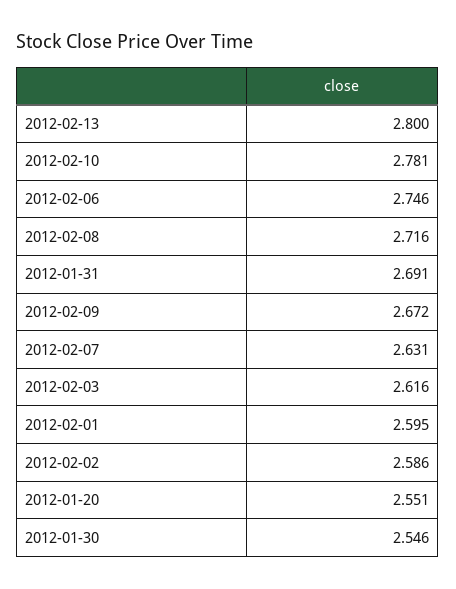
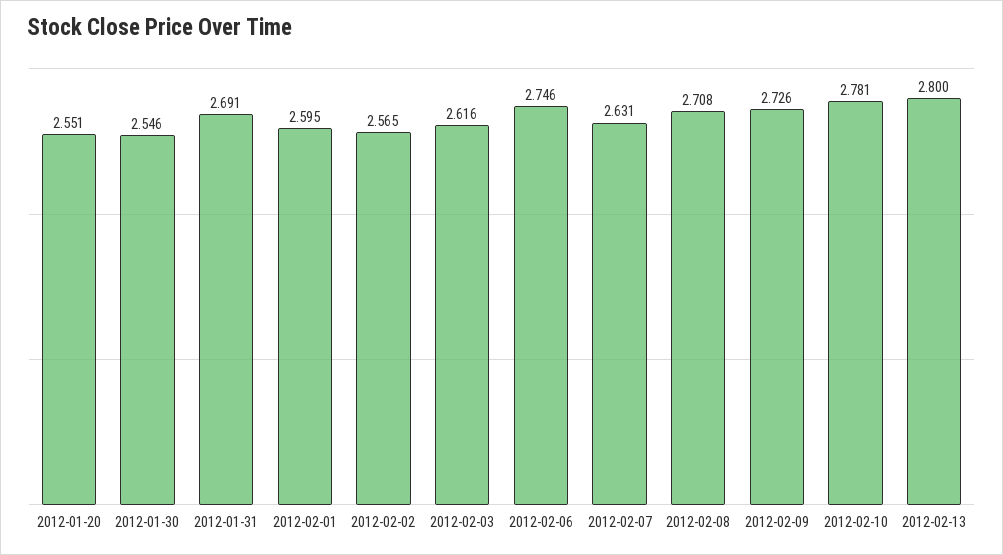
  {
    "2012-02-13": 2.8,
    "2012-02-10": 2.781,
    "2012-02-06": 2.746,
-   "2012-02-08": 2.716,
+   "2012-02-08": 2.708,
    "2012-01-31": 2.691,
-   "2012-02-09": 2.672,
+   "2012-02-09": 2.726,
    "2012-02-07": 2.631,
    "2012-02-03": 2.616,
    "2012-02-01": 2.595,
-   "2012-02-02": 2.586,
+   "2012-02-02": 2.565,
    "2012-01-20": 2.551,
    "2012-01-30": 2.546
  }

